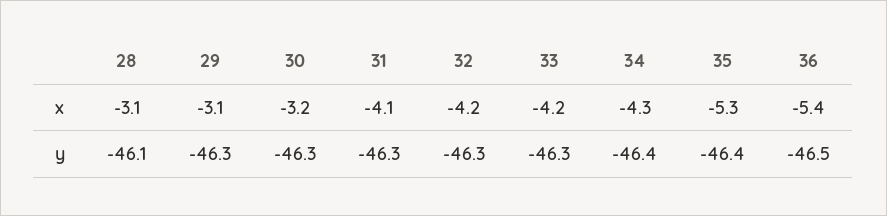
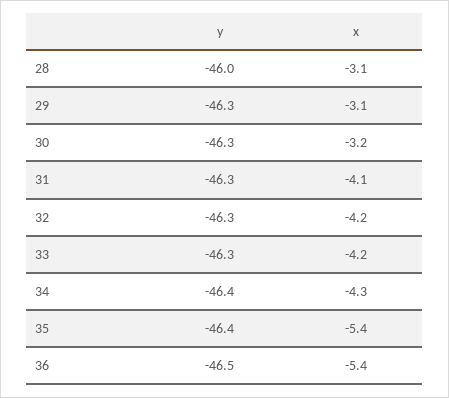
  {
    "28": {
      "x": -3.1,
-     "y": -46.1
+     "y": -46
    },
    "29": {
      "x": -3.1,
      "y": -46.3
    },
    "30": {
      "x": -3.2,
      "y": -46.3
    },
    "31": {
      "x": -4.1,
      "y": -46.3
    },
    "32": {
      "x": -4.2,
      "y": -46.3
    },
    "33": {
      "x": -4.2,
      "y": -46.3
    },
    "34": {
      "x": -4.3,
      "y": -46.4
    },
    "35": {
-     "x": -5.3,
+     "x": -5.4,
      "y": -46.4
    },
    "36": {
      "x": -5.4,
      "y": -46.5
    }
  }

